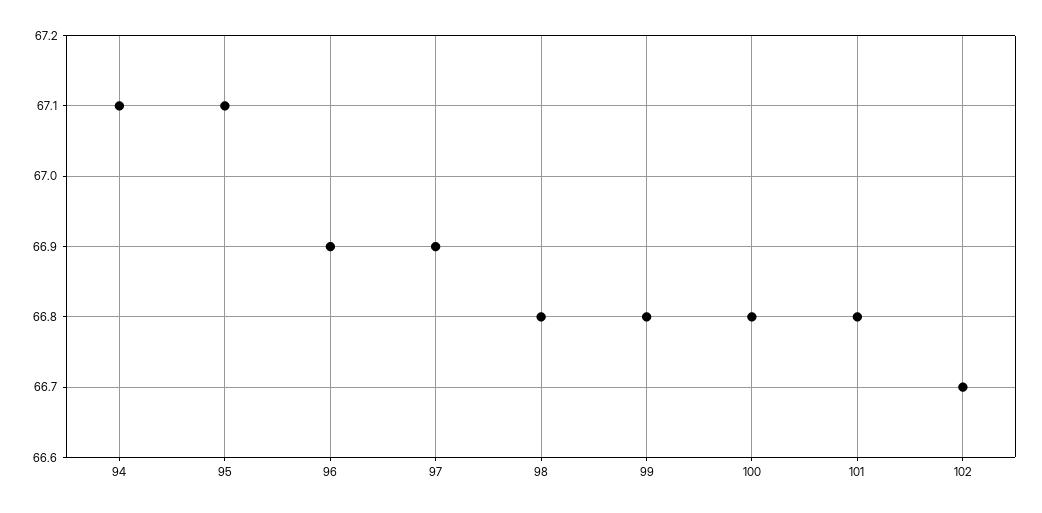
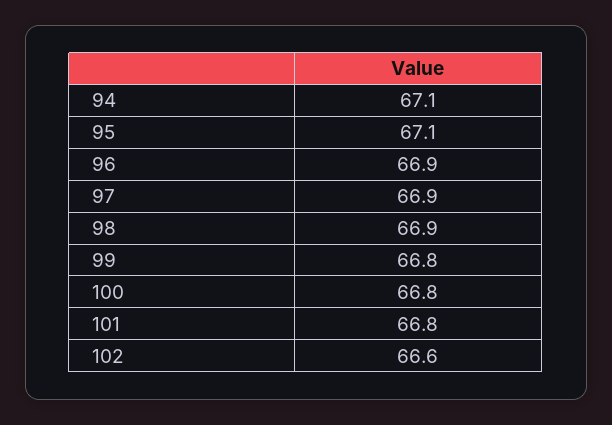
  {
    "94": 67.1,
    "95": 67.1,
    "96": 66.9,
    "97": 66.9,
-   "98": 66.8,
+   "98": 66.9,
    "99": 66.8,
    "100": 66.8,
    "101": 66.8,
-   "102": 66.7
+   "102": 66.6
  }

